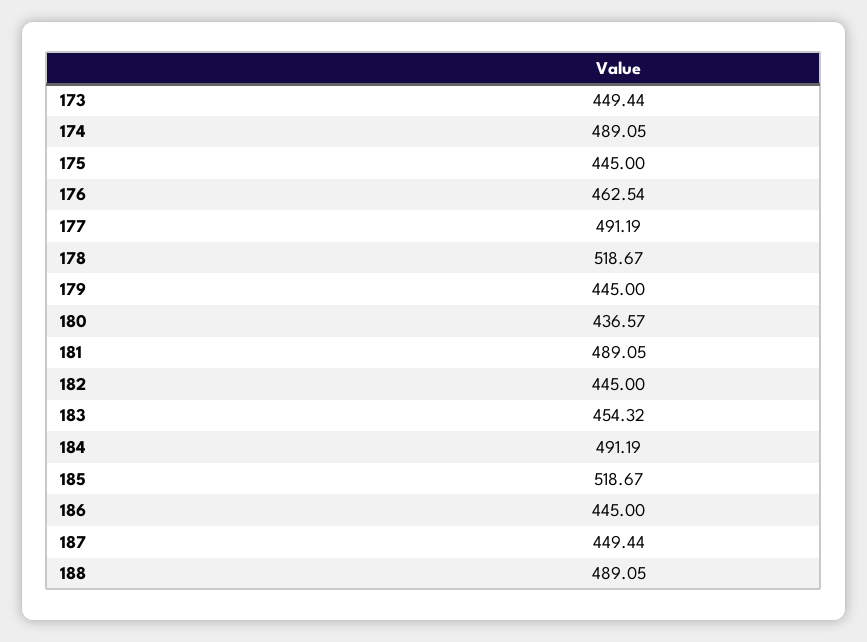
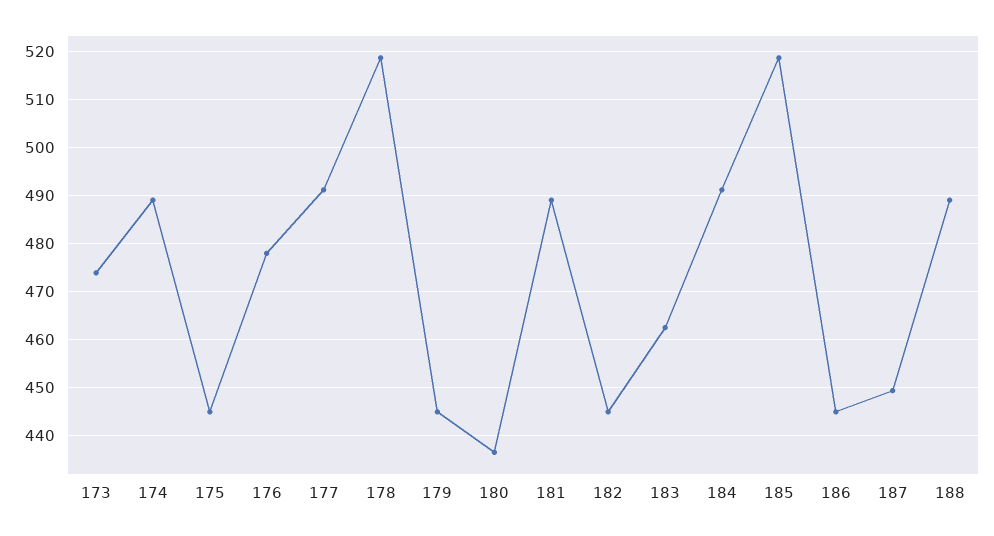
  {
-   "173": 449.44,
+   "173": 474,
    "174": 489.05,
    "175": 445,
-   "176": 462.54,
+   "176": 478,
    "177": 491.19,
    "178": 518.67,
    "179": 445,
    "180": 436.57,
    "181": 489.05,
    "182": 445,
-   "183": 454.32,
+   "183": 462,
    "184": 491.19,
    "185": 518.67,
    "186": 445,
    "187": 449.44,
    "188": 489.05
  }

